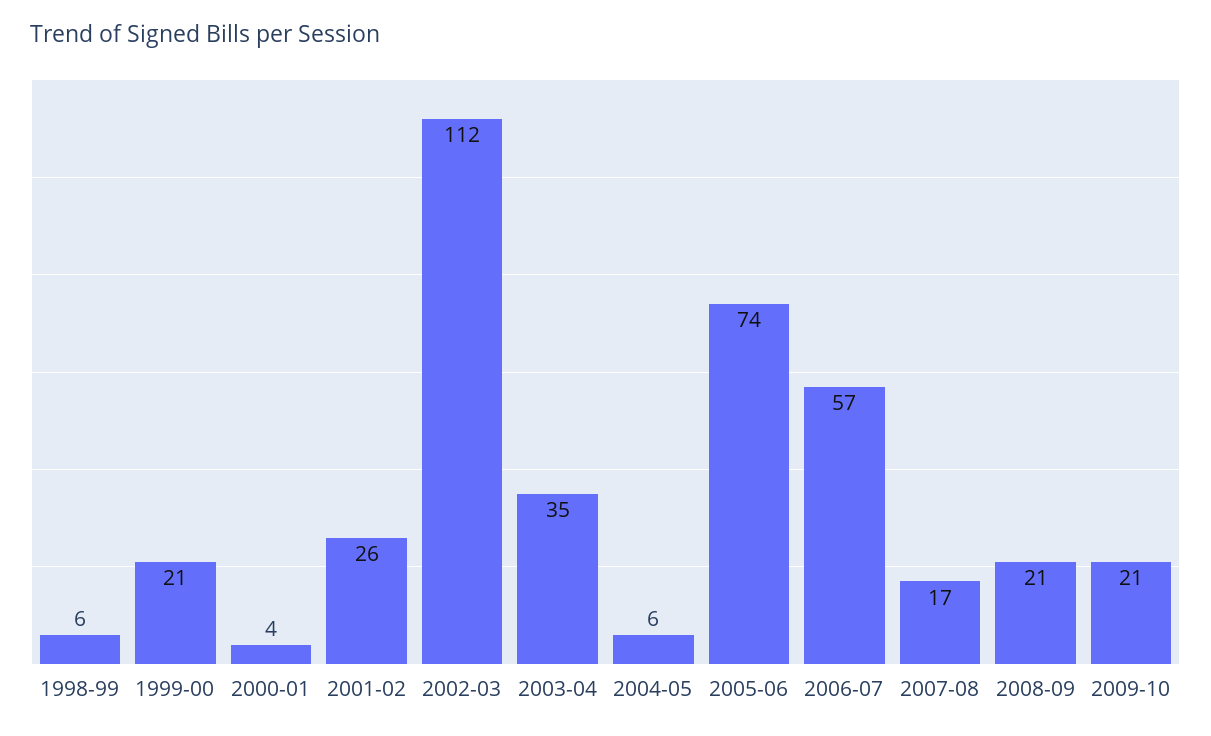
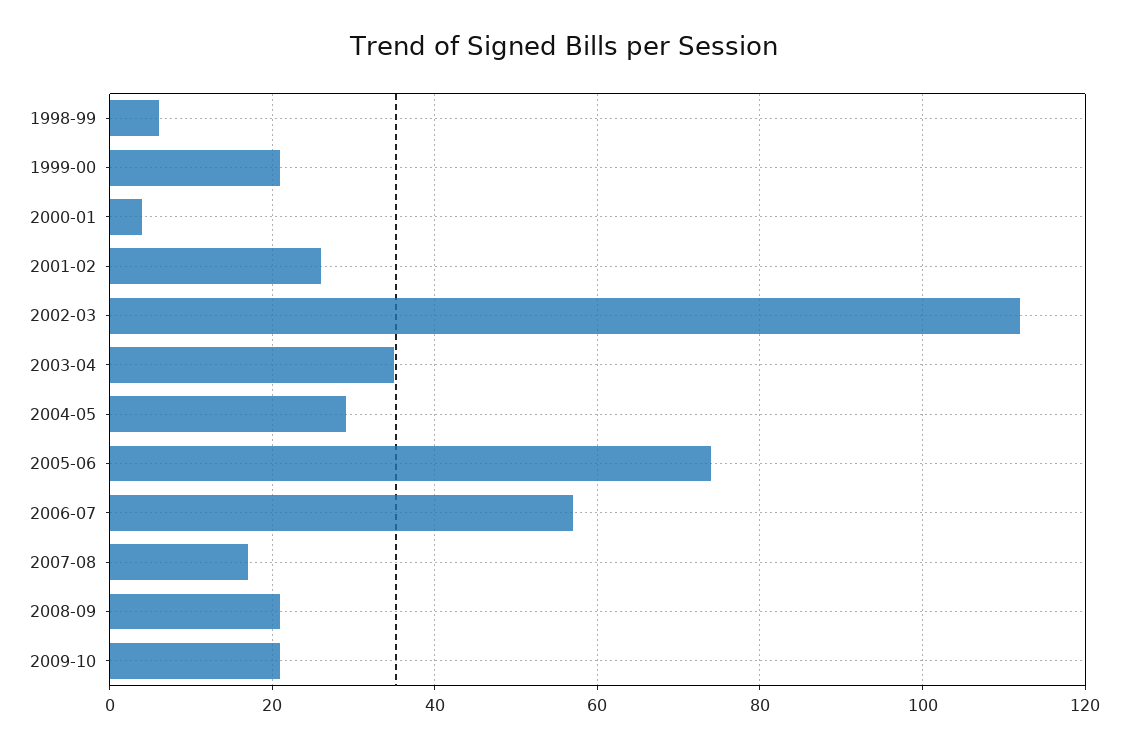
  {
    "1998-99": 6,
    "1999-00": 21,
    "2000-01": 4,
    "2001-02": 26,
    "2002-03": 112,
    "2003-04": 35,
-   "2004-05": 6,
+   "2004-05": 30,
    "2005-06": 74,
    "2006-07": 57,
    "2007-08": 17,
    "2008-09": 21,
    "2009-10": 21
  }

